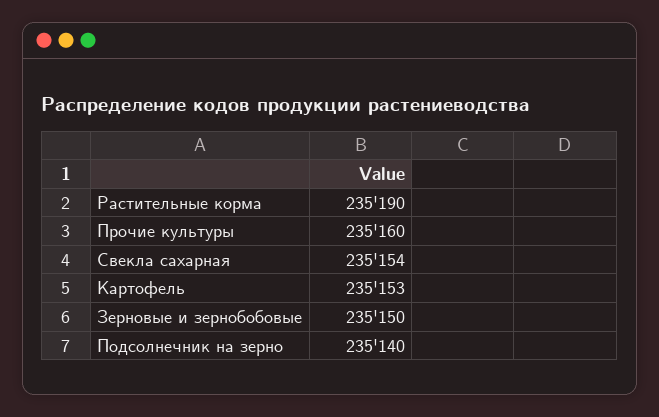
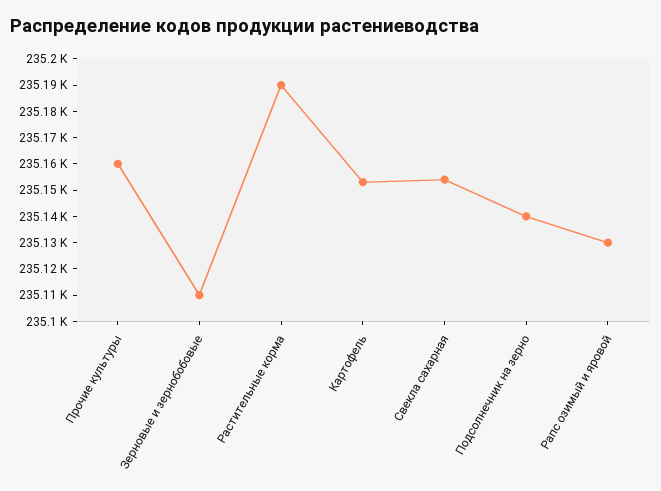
  {
    "Растительные корма": 235190,
    "Прочие культуры": 235160,
    "Свекла сахарная": 235154,
    "Картофель": 235153,
-   "Зерновые и зернобобовые": 235150,
+   "Зерновые и зернобобовые": 235110,
-   "Подсолнечник на зерно": 235140
+   "Подсолнечник на зерно": 235140,
+   "Рапс озимый и яровой": 235130
  }

